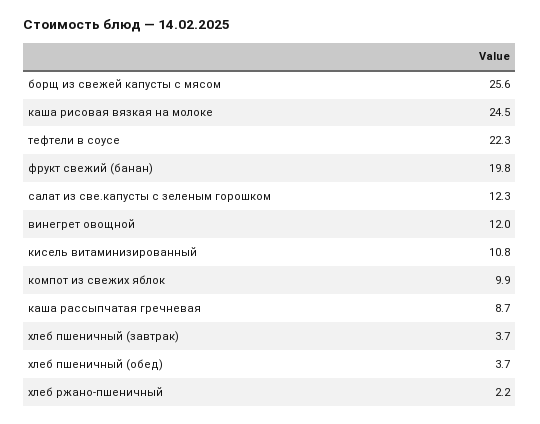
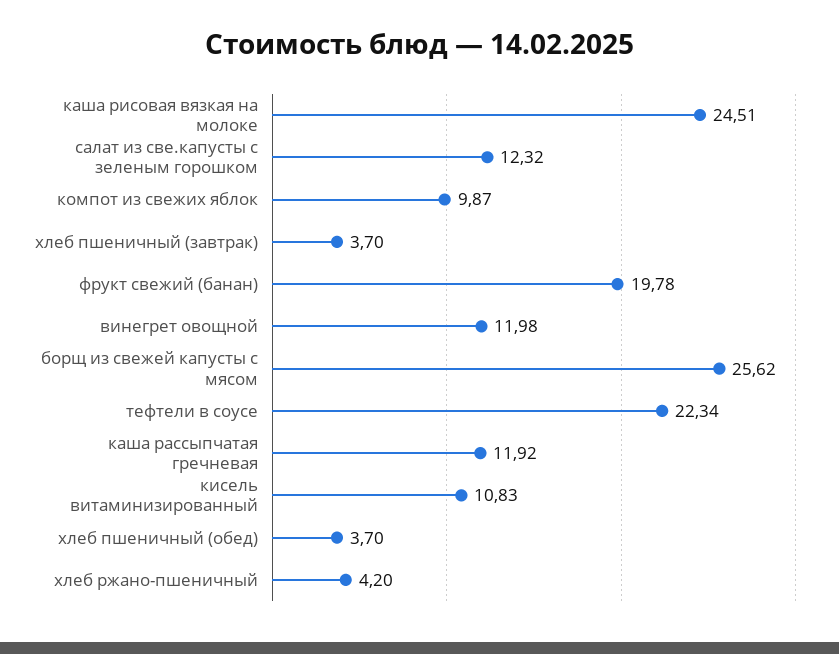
  {
    "борщ из свежей капусты с мясом": 25.62,
    "каша рисовая вязкая на молоке": 24.51,
    "тефтели в соусе": 22.34,
    "фрукт свежий (банан)": 19.78,
    "салат из све.капусты с зеленым горошком": 12.32,
    "винегрет овощной": 11.98,
    "кисель витаминизированный": 10.83,
    "компот из свежих яблок": 9.87,
-   "каша рассыпчатая гречневая": 8.7,
+   "каша рассыпчатая гречневая": 11.92,
    "хлеб пшеничный (завтрак)": 3.7,
    "хлеб пшеничный (обед)": 3.7,
-   "хлеб ржано-пшеничный": 2.2
+   "хлеб ржано-пшеничный": 4.2
  }

